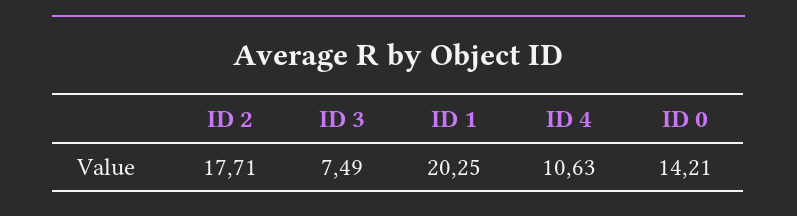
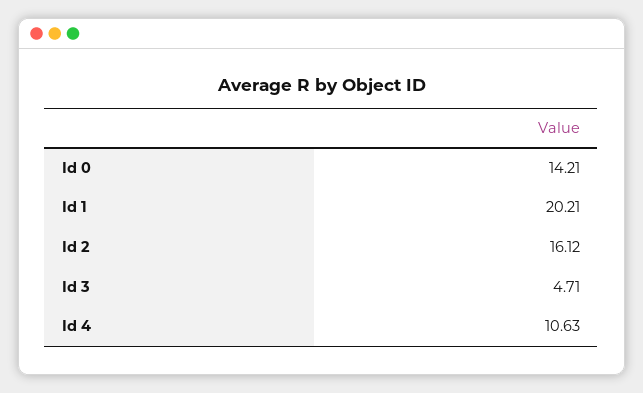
  {
-   "ID 2": 17.71,
+   "ID 2": 16.12,
-   "ID 3": 7.49,
+   "ID 3": 4.71,
-   "ID 1": 20.25,
+   "ID 1": 20.21,
    "ID 4": 10.63,
    "ID 0": 14.21
  }

